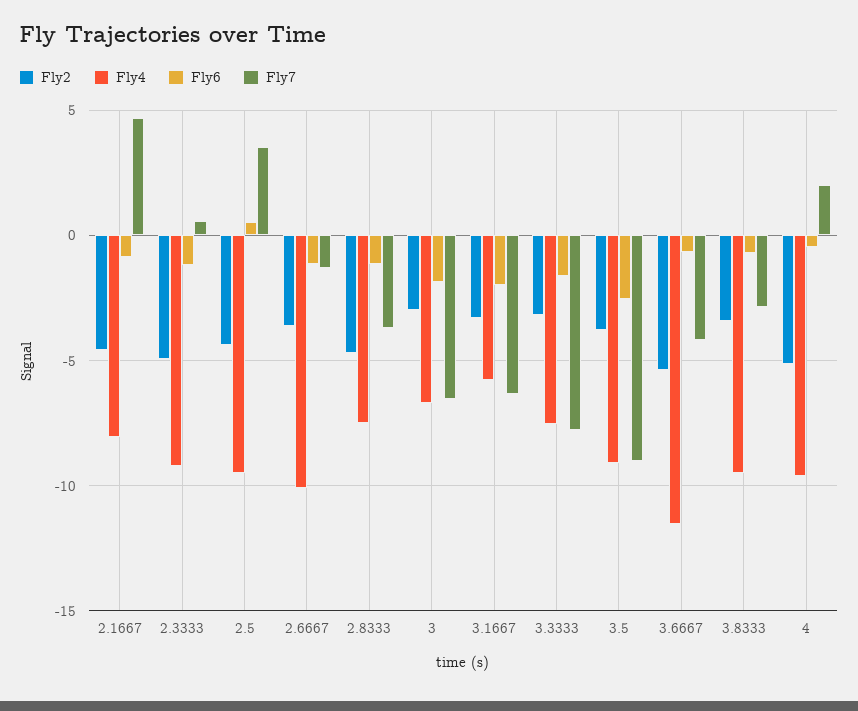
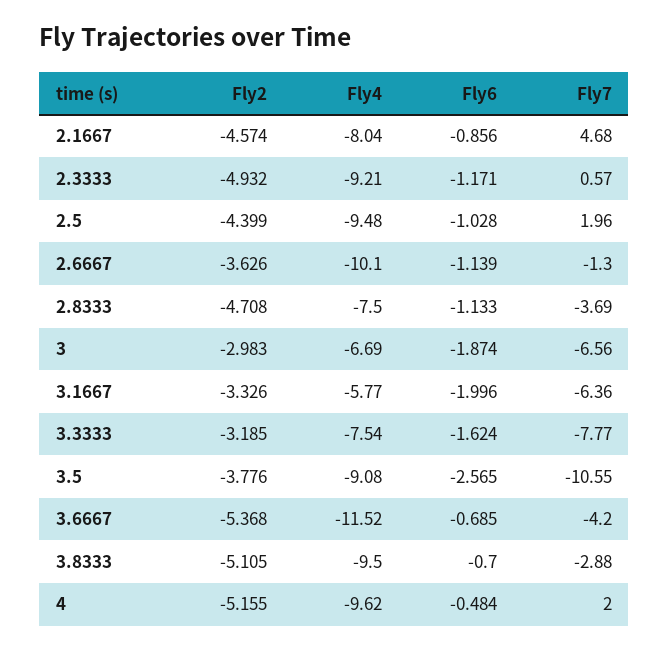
  {
    "Fly2": {
      "2.1667": -4.574,
      "2.3333": -4.932,
      "2.5": -4.399,
      "2.6667": -3.626,
      "2.8333": -4.708,
      "3": -2.983,
      "3.1667": -3.326,
      "3.3333": -3.185,
      "3.5": -3.776,
      "3.6667": -5.368,
-     "3.8333": -3.5,
+     "3.8333": -5.105,
      "4": -5.155
    },
    "Fly4": {
      "2.1667": -8.04,
      "2.3333": -9.21,
      "2.5": -9.48,
      "2.6667": -10.1,
      "2.8333": -7.5,
      "3": -6.69,
      "3.1667": -5.77,
      "3.3333": -7.54,
      "3.5": -9.08,
      "3.6667": -11.52,
      "3.8333": -9.5,
      "4": -9.62
    },
    "Fly6": {
      "2.1667": -0.856,
      "2.3333": -1.171,
-     "2.5": 0.5,
+     "2.5": -1.028,
      "2.6667": -1.139,
      "2.8333": -1.133,
      "3": -1.874,
      "3.1667": -1.996,
      "3.3333": -1.624,
      "3.5": -2.565,
      "3.6667": -0.685,
      "3.8333": -0.7,
      "4": -0.484
    },
    "Fly7": {
      "2.1667": 4.68,
      "2.3333": 0.57,
-     "2.5": 3.5,
+     "2.5": 1.96,
      "2.6667": -1.3,
      "2.8333": -3.69,
      "3": -6.56,
      "3.1667": -6.36,
      "3.3333": -7.77,
-     "3.5": -9,
+     "3.5": -10.55,
      "3.6667": -4.2,
      "3.8333": -2.88,
      "4": 2
    }
  }

